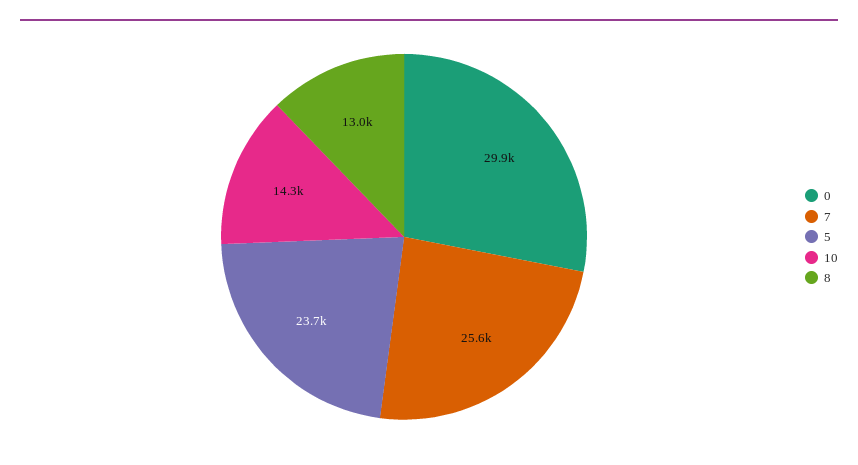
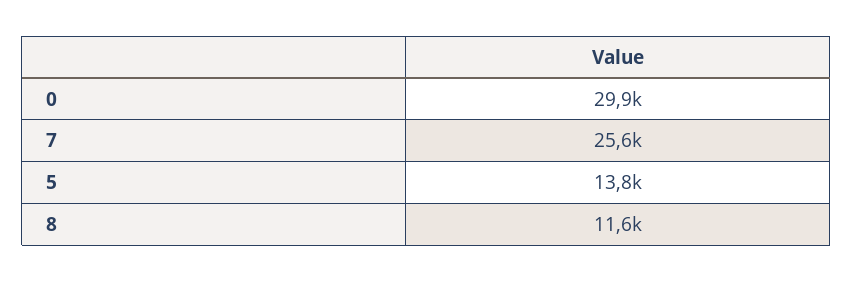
  {
    "0": 29900,
    "7": 25600,
-   "5": 23700,
+   "5": 13800,
-   "10": 14300,
-   "8": 13000
+   "8": 11600
  }

